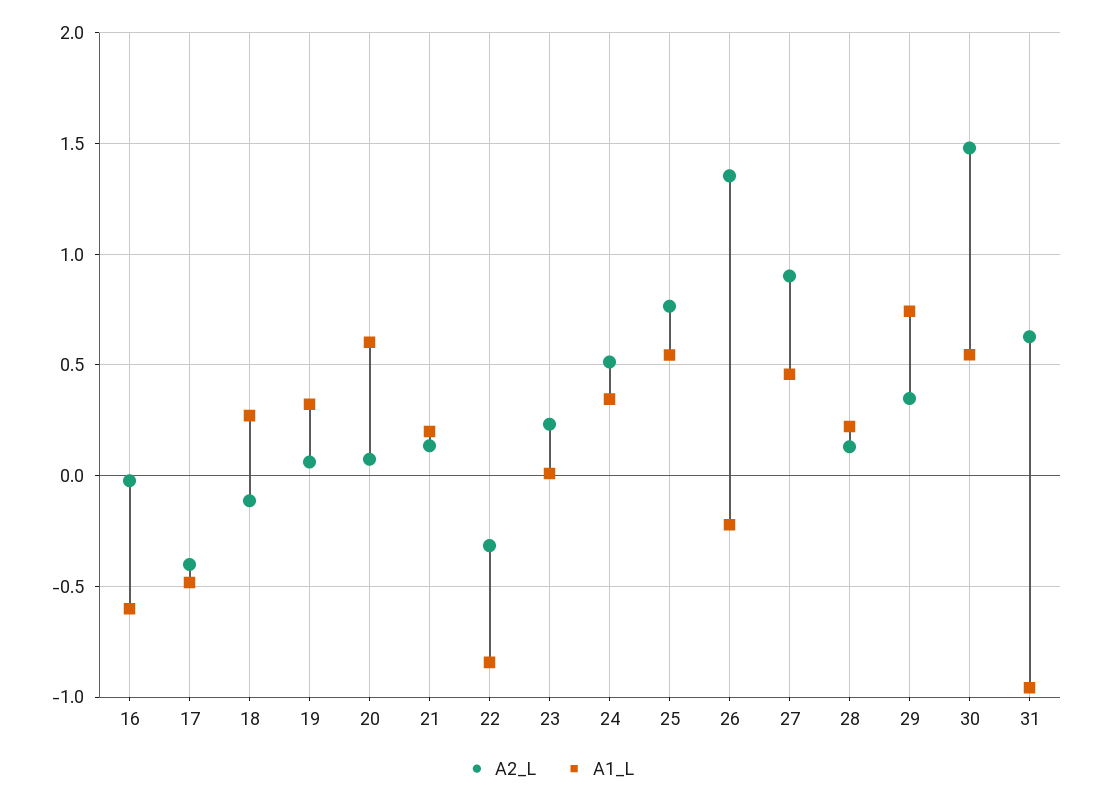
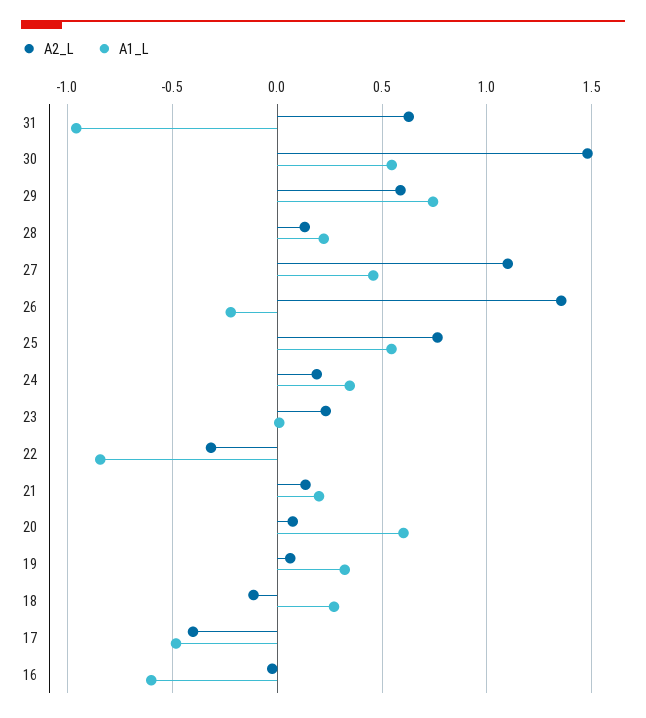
  {
    "A2_L": {
      "16": 0,
      "17": -0.4,
      "18": -0.1,
      "19": 0.05,
      "20": 0.05,
      "21": 0.15,
      "22": -0.3,
      "23": 0.25,
-     "24": 0.5,
+     "24": 0.2,
      "25": 0.75,
      "26": 1.35,
-     "27": 0.9,
+     "27": 1.1,
      "28": 0.15,
-     "29": 0.35,
+     "29": 0.6,
      "30": 1.5,
      "31": 0.65
    },
    "A1_L": {
      "16": -0.6,
      "17": -0.5,
      "18": 0.25,
      "19": 0.3,
      "20": 0.6,
      "21": 0.2,
      "22": -0.85,
      "23": 0,
      "24": 0.35,
      "25": 0.55,
      "26": -0.2,
      "27": 0.45,
      "28": 0.2,
      "29": 0.75,
      "30": 0.55,
      "31": -0.95
    }
  }

